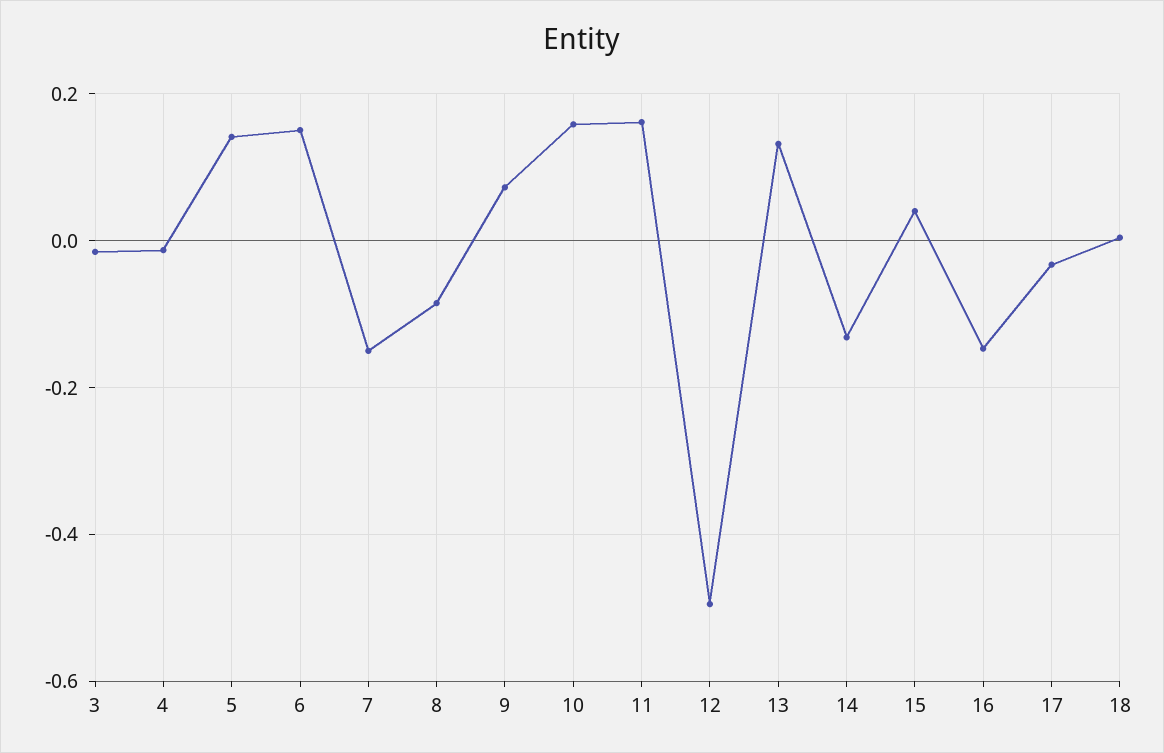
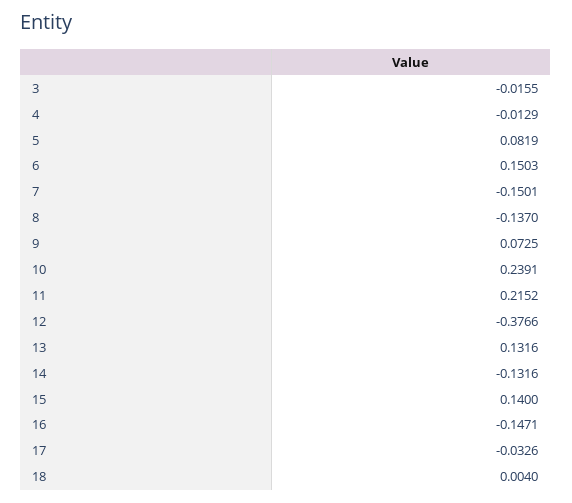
  {
    "3": -0.0155,
    "4": -0.0129,
-   "5": 0.14,
+   "5": 0.0819,
    "6": 0.1503,
    "7": -0.1501,
-   "8": -0.08,
+   "8": -0.137,
    "9": 0.0725,
-   "10": 0.16,
+   "10": 0.2391,
-   "11": 0.16,
+   "11": 0.2152,
-   "12": -0.5,
+   "12": -0.3766,
    "13": 0.1316,
    "14": -0.1316,
-   "15": 0.04,
+   "15": 0.14,
    "16": -0.1471,
    "17": -0.0326,
    "18": 0.004
  }

